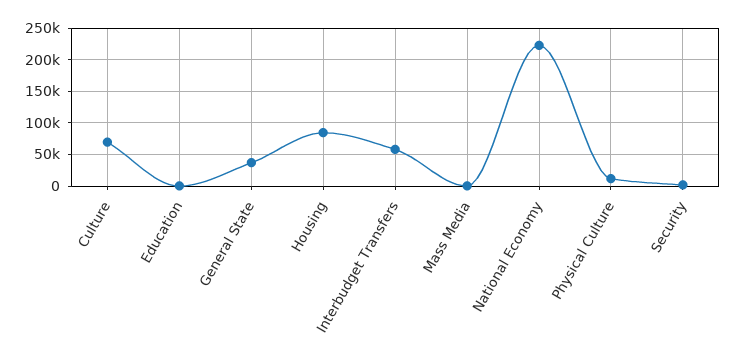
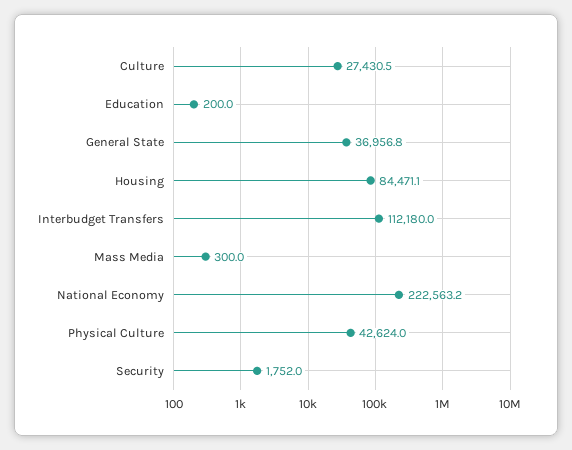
  {
-   "Culture": 70000,
+   "Culture": 27430.5,
    "Education": 200,
    "General State": 36956.8,
    "Housing": 84471.1,
-   "Interbudget Transfers": 60000,
+   "Interbudget Transfers": 112180,
    "Mass Media": 300,
    "National Economy": 222563.2,
-   "Physical Culture": 10000,
+   "Physical Culture": 42624,
    "Security": 1752
  }

